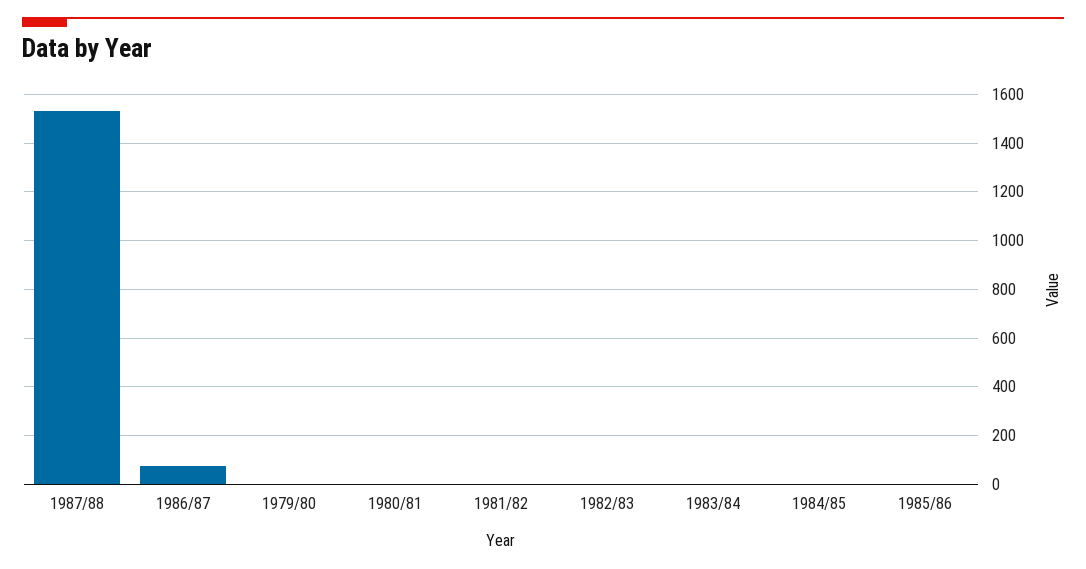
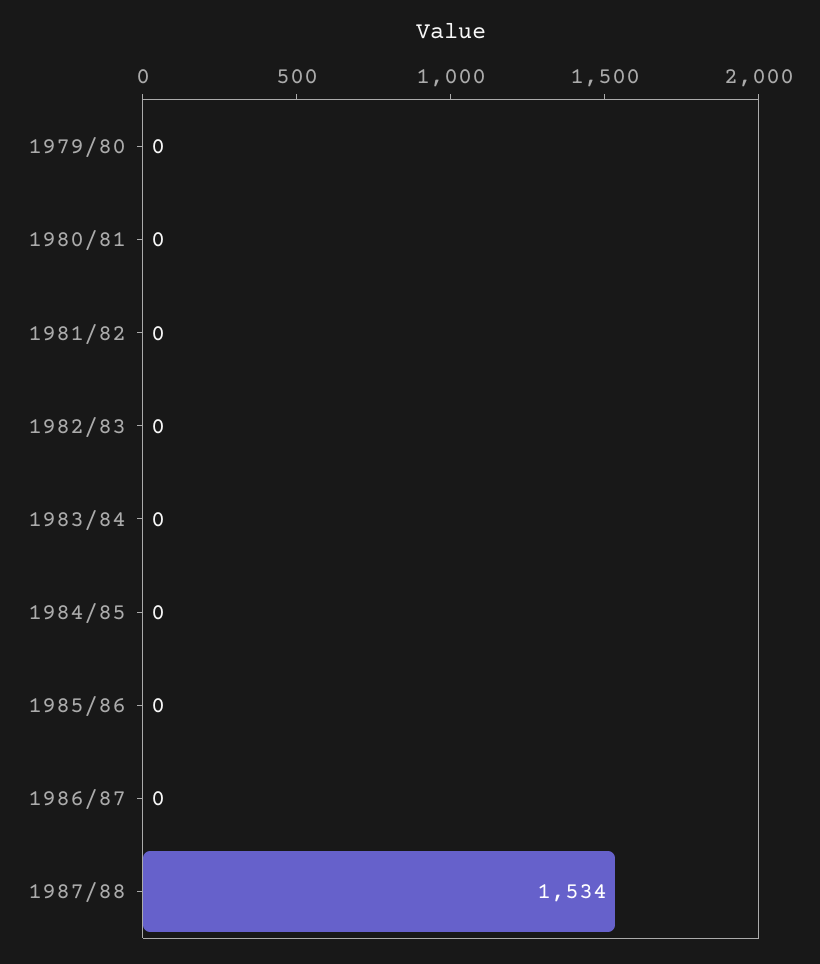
  {
    "1987/88": 1534,
-   "1986/87": 75,
+   "1986/87": 0,
    "1979/80": 0,
    "1980/81": 0,
    "1981/82": 0,
    "1982/83": 0,
    "1983/84": 0,
    "1984/85": 0,
    "1985/86": 0
  }

